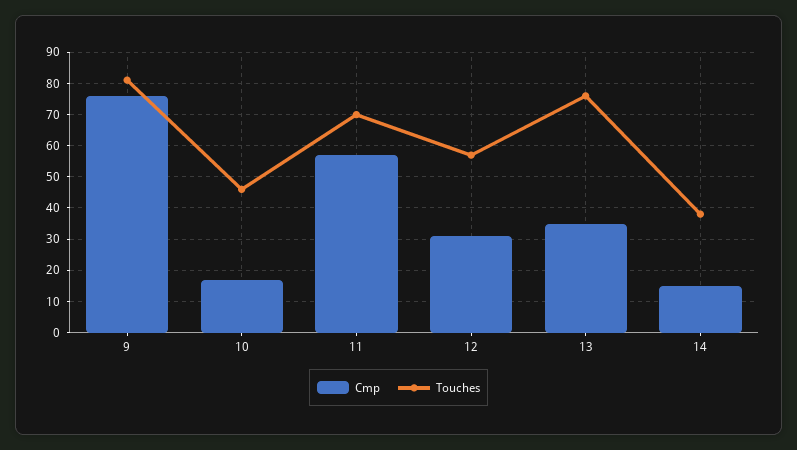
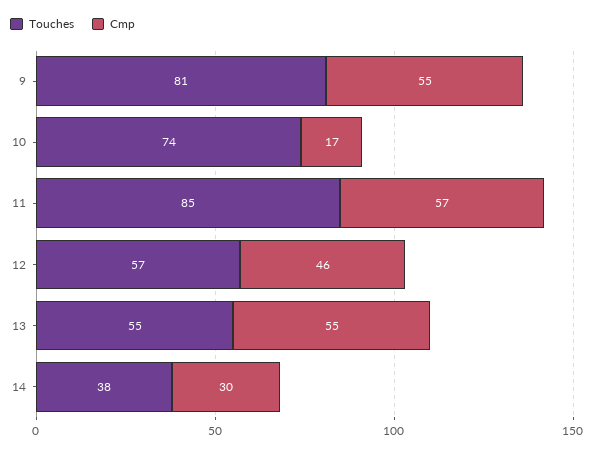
  {
    "Cmp": {
-     "9": 75,
+     "9": 55,
      "10": 17,
      "11": 57,
-     "12": 30,
+     "12": 46,
-     "13": 35,
+     "13": 55,
-     "14": 15
+     "14": 30
    },
    "Touches": {
      "9": 81,
-     "10": 45,
+     "10": 74,
-     "11": 70,
+     "11": 85,
      "12": 57,
-     "13": 75,
+     "13": 55,
      "14": 38
    }
  }

